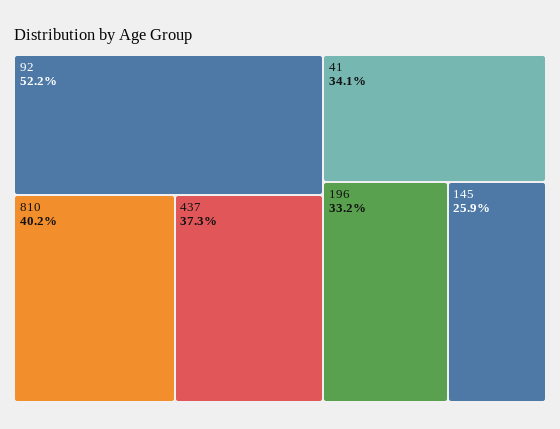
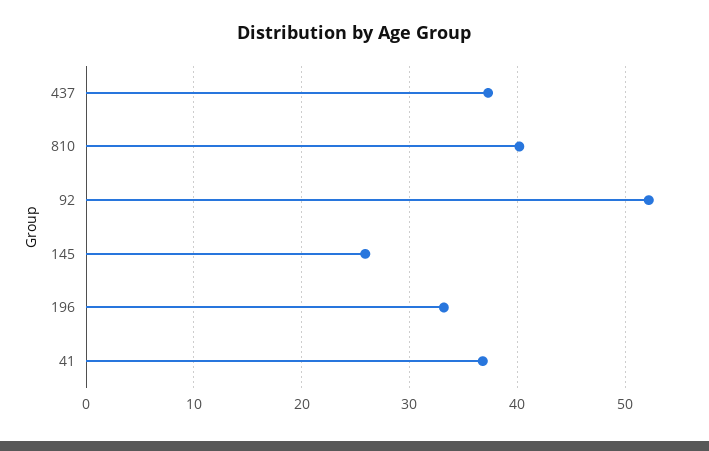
  {
    "92": 52.2,
    "810": 40.2,
    "437": 37.3,
-   "41": 34.1,
+   "41": 37,
    "196": 33.2,
    "145": 25.9
  }

